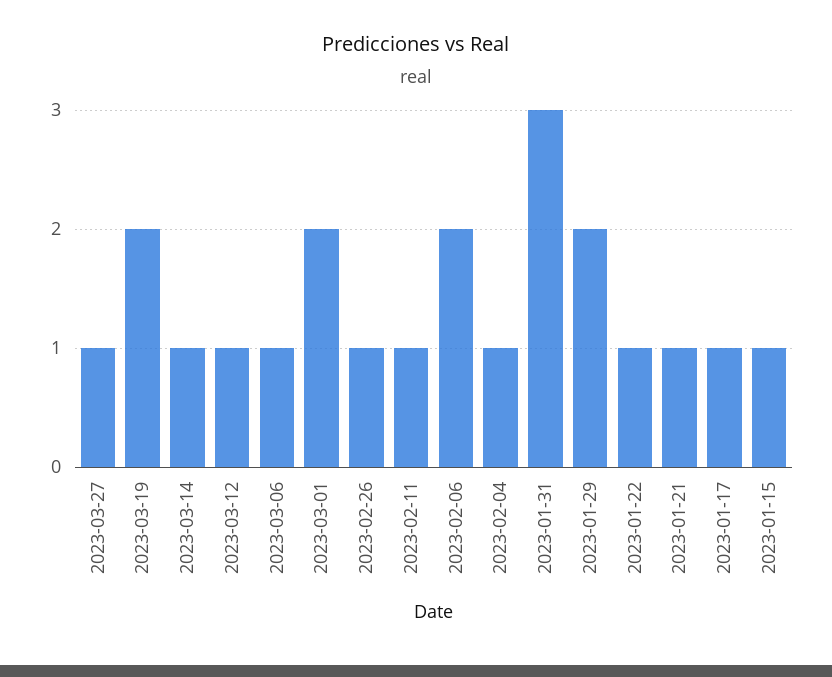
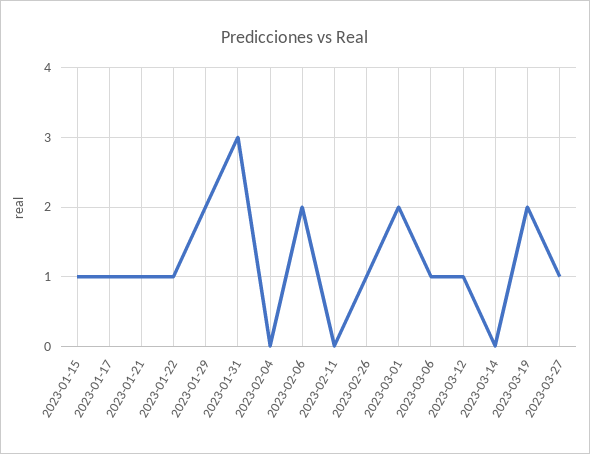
  {
    "2023-03-27": 1,
    "2023-03-19": 2,
-   "2023-03-14": 1,
+   "2023-03-14": 0,
    "2023-03-12": 1,
    "2023-03-06": 1,
    "2023-03-01": 2,
    "2023-02-26": 1,
-   "2023-02-11": 1,
+   "2023-02-11": 0,
    "2023-02-06": 2,
-   "2023-02-04": 1,
+   "2023-02-04": 0,
    "2023-01-31": 3,
    "2023-01-29": 2,
    "2023-01-22": 1,
    "2023-01-21": 1,
    "2023-01-17": 1,
    "2023-01-15": 1
  }

